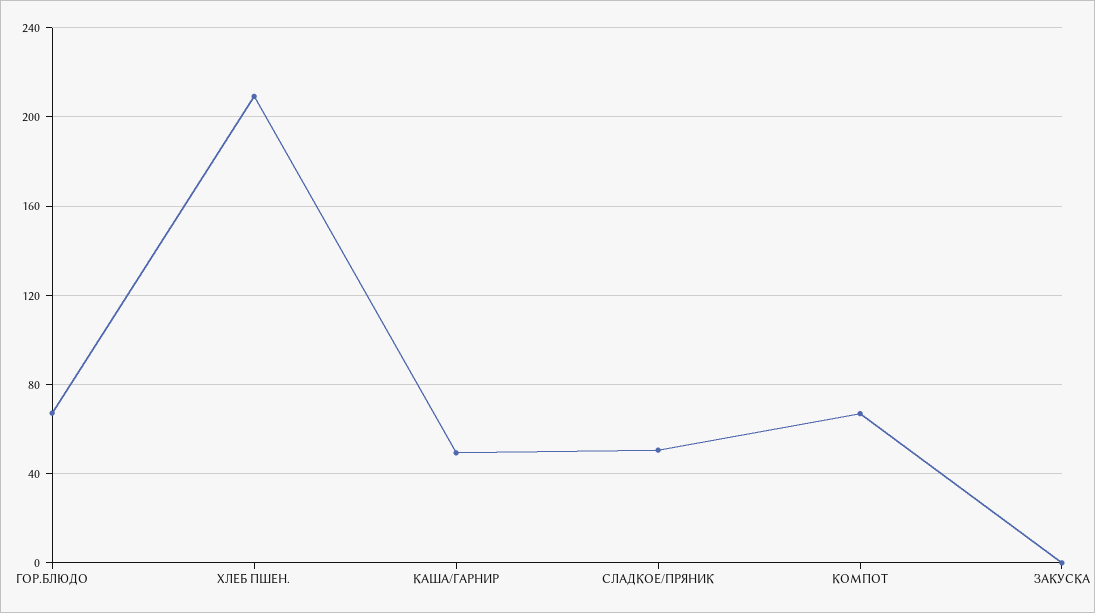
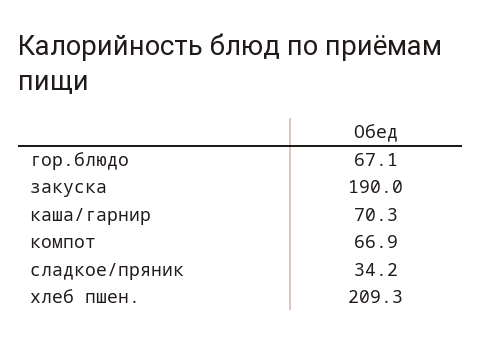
  {
    "ГОР.БЛЮДО": 67.1,
    "ХЛЕБ ПШЕН.": 209.3,
-   "КАША/ГАРНИР": 50,
+   "КАША/ГАРНИР": 70.3,
-   "СЛАДКОЕ/ПРЯНИК": 50,
+   "СЛАДКОЕ/ПРЯНИК": 34.2,
    "КОМПОТ": 66.9,
-   "ЗАКУСКА": 0
+   "ЗАКУСКА": 190
  }

